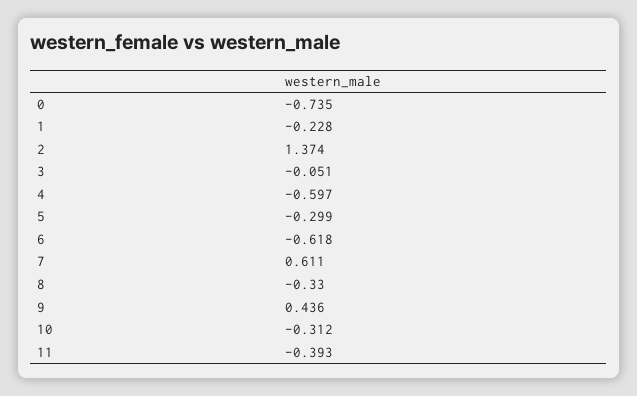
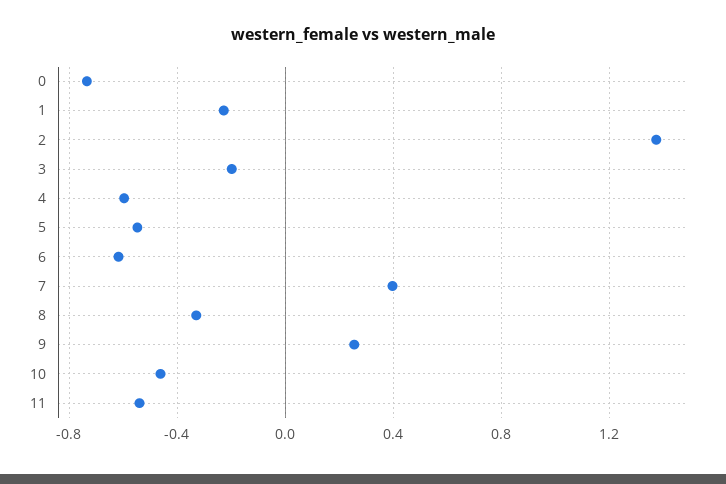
  {
    "0": -0.735,
    "1": -0.228,
    "2": 1.374,
-   "3": -0.051,
+   "3": -0.2,
    "4": -0.597,
-   "5": -0.299,
+   "5": -0.55,
    "6": -0.618,
-   "7": 0.611,
+   "7": 0.4,
    "8": -0.33,
-   "9": 0.436,
+   "9": 0.25,
-   "10": -0.312,
+   "10": -0.45,
-   "11": -0.393
+   "11": -0.55
  }

